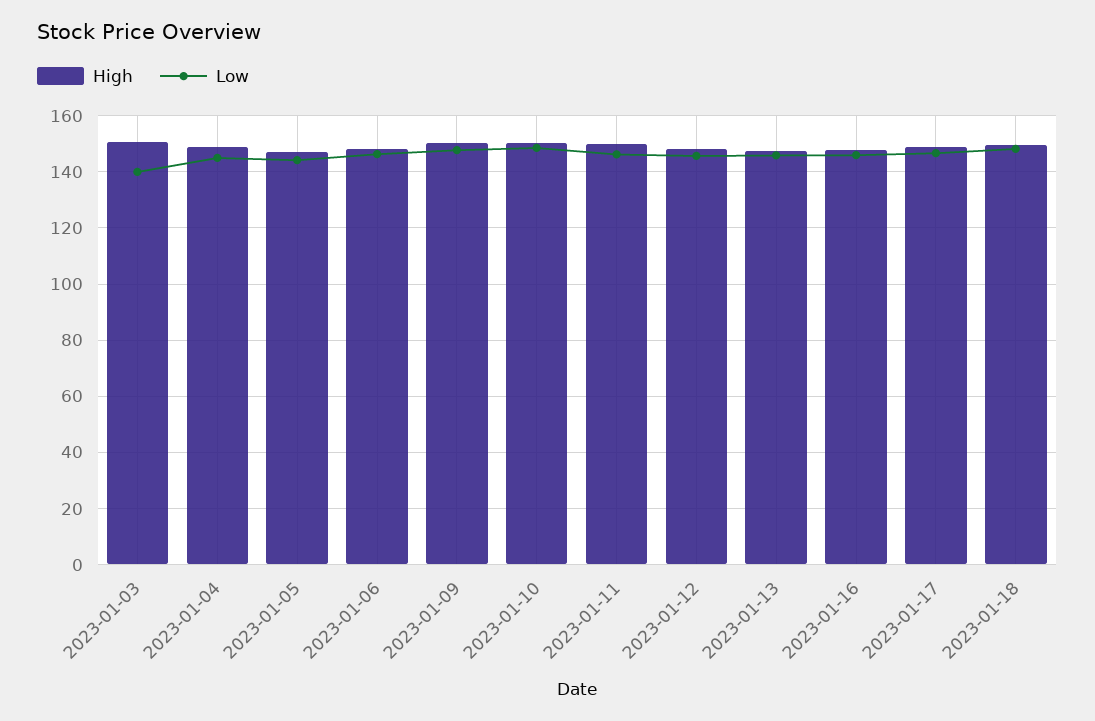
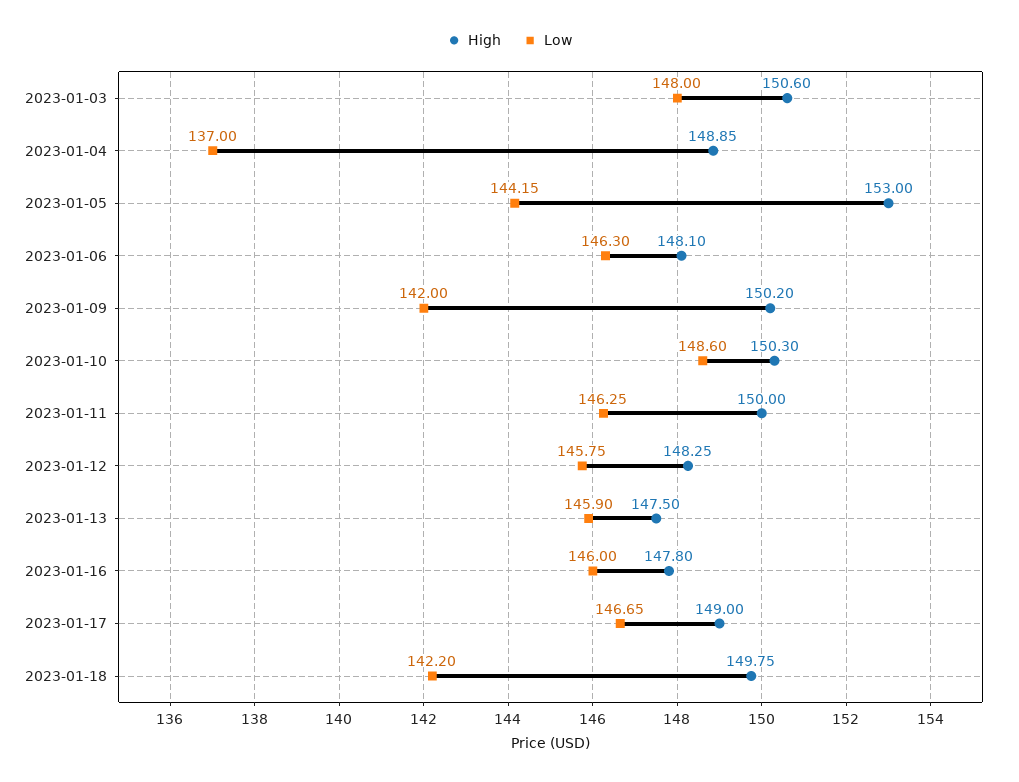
  {
    "High": {
      "2023-01-03": 150.6,
      "2023-01-04": 148.85,
-     "2023-01-05": 147.5,
+     "2023-01-05": 153,
      "2023-01-06": 148.1,
      "2023-01-09": 150.2,
      "2023-01-10": 150.3,
      "2023-01-11": 150,
      "2023-01-12": 148.25,
      "2023-01-13": 147.5,
      "2023-01-16": 147.8,
      "2023-01-17": 149,
      "2023-01-18": 149.75
    },
    "Low": {
-     "2023-01-03": 140,
+     "2023-01-03": 148,
-     "2023-01-04": 145,
+     "2023-01-04": 137,
      "2023-01-05": 144.15,
      "2023-01-06": 146.3,
-     "2023-01-09": 147.5,
+     "2023-01-09": 142,
      "2023-01-10": 148.6,
      "2023-01-11": 146.25,
      "2023-01-12": 145.75,
      "2023-01-13": 145.9,
      "2023-01-16": 146,
      "2023-01-17": 146.65,
-     "2023-01-18": 147.5
+     "2023-01-18": 142.2
    }
  }

